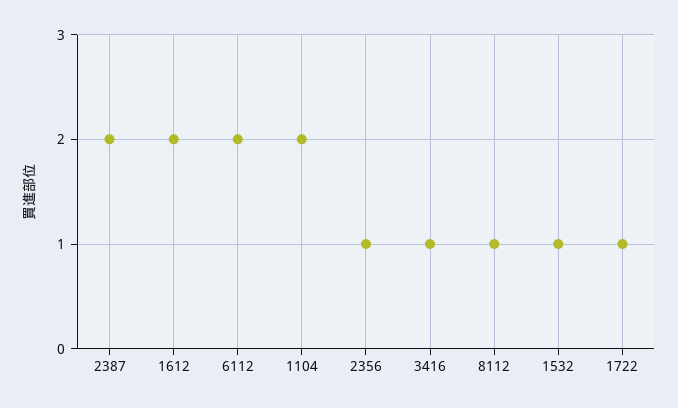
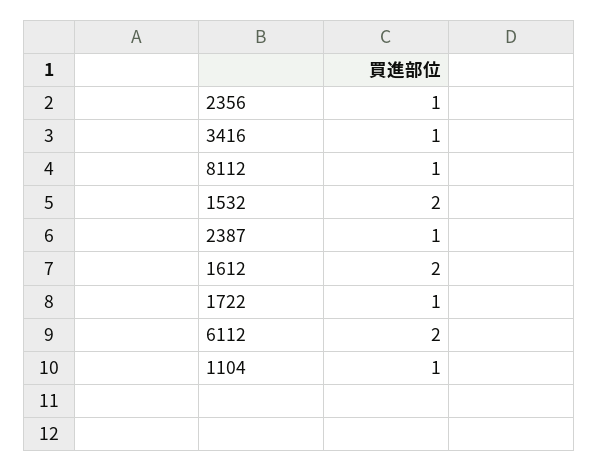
  {
-   "2387": 2,
+   "2387": 1,
    "1612": 2,
    "6112": 2,
-   "1104": 2,
+   "1104": 1,
    "2356": 1,
    "3416": 1,
    "8112": 1,
-   "1532": 1,
+   "1532": 2,
    "1722": 1
  }

